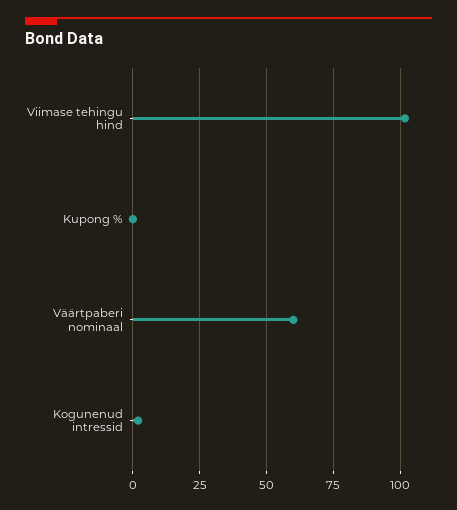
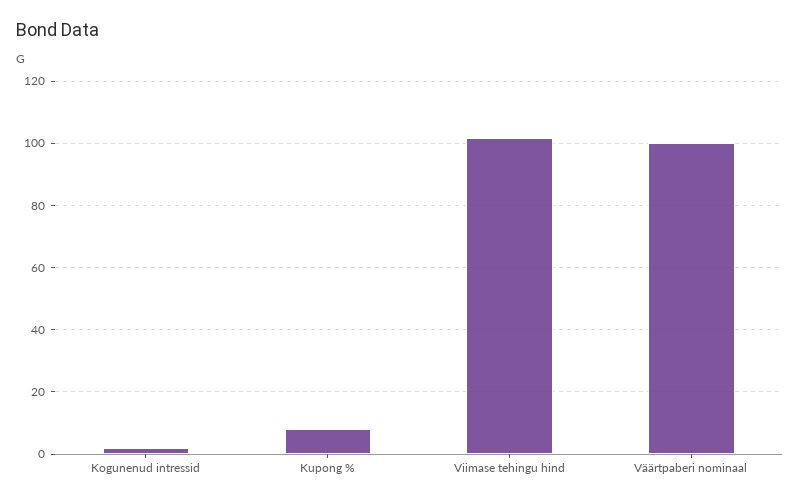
  {
    "Viimase tehingu hind": 102,
-   "Kupong %": 0,
+   "Kupong %": 8,
-   "Väärtpaberi nominaal": 60,
+   "Väärtpaberi nominaal": 100,
    "Kogunenud intressid": 2
  }

